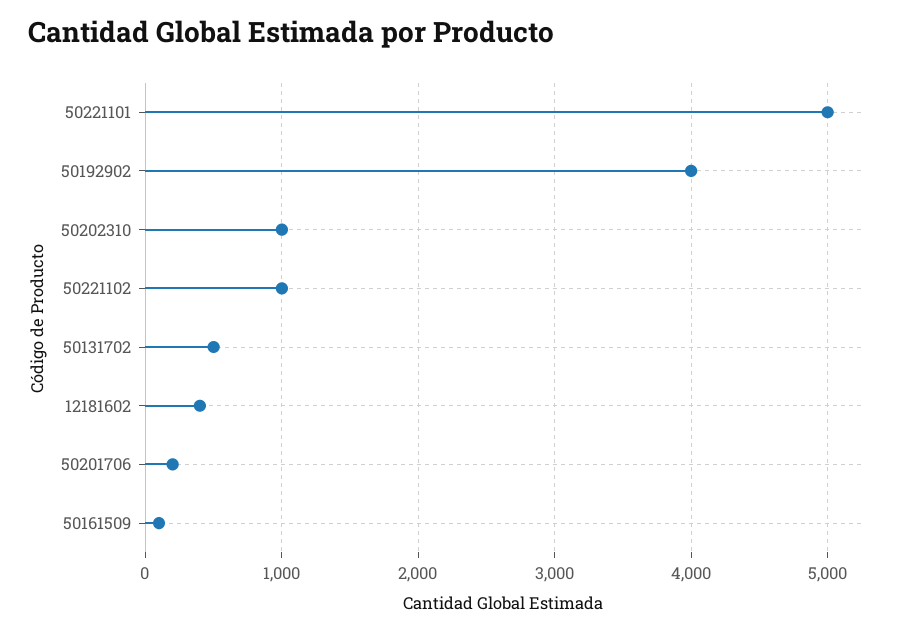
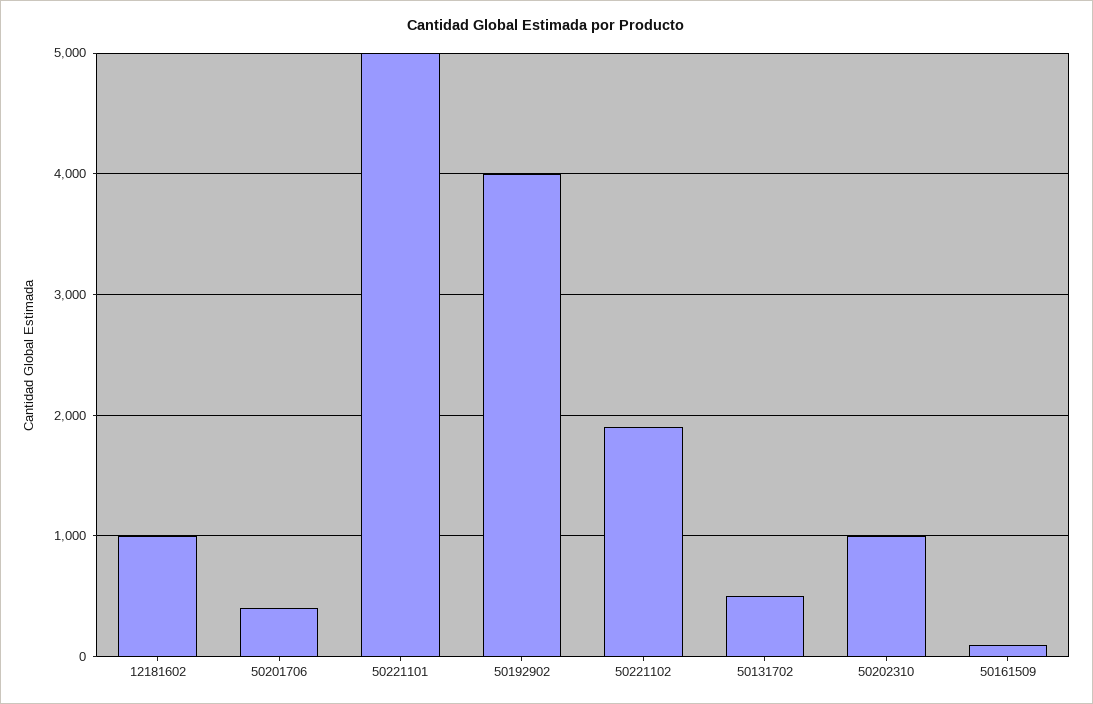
  {
    "50221101": 5000,
    "50192902": 4000,
    "50202310": 1000,
-   "50221102": 1000,
+   "50221102": 1900,
    "50131702": 500,
-   "12181602": 400,
+   "12181602": 1000,
-   "50201706": 200,
+   "50201706": 400,
    "50161509": 100
  }

